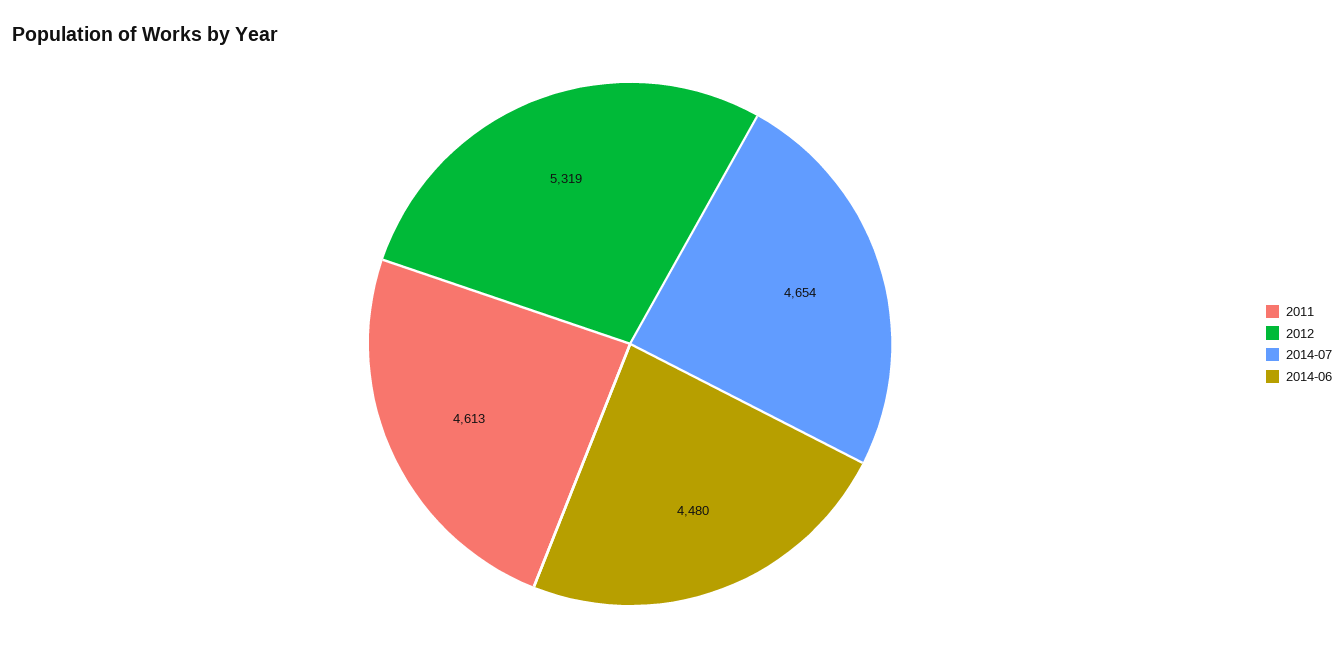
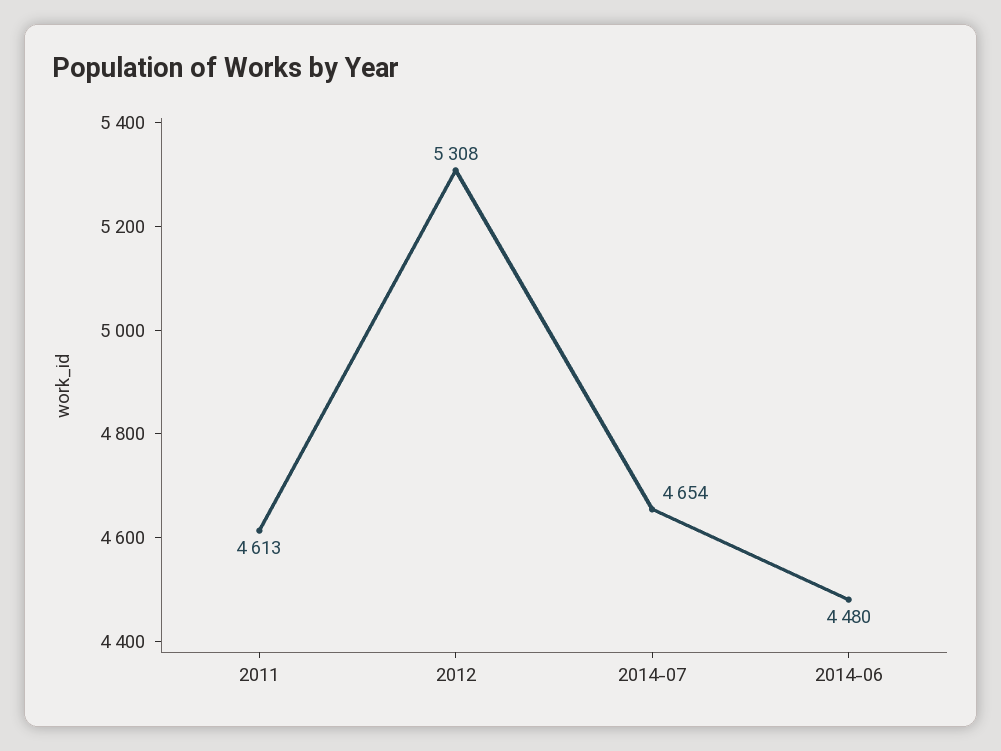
  {
    "2011": 4613,
-   "2012": 5319,
+   "2012": 5308,
    "2014-07": 4654,
    "2014-06": 4480
  }

